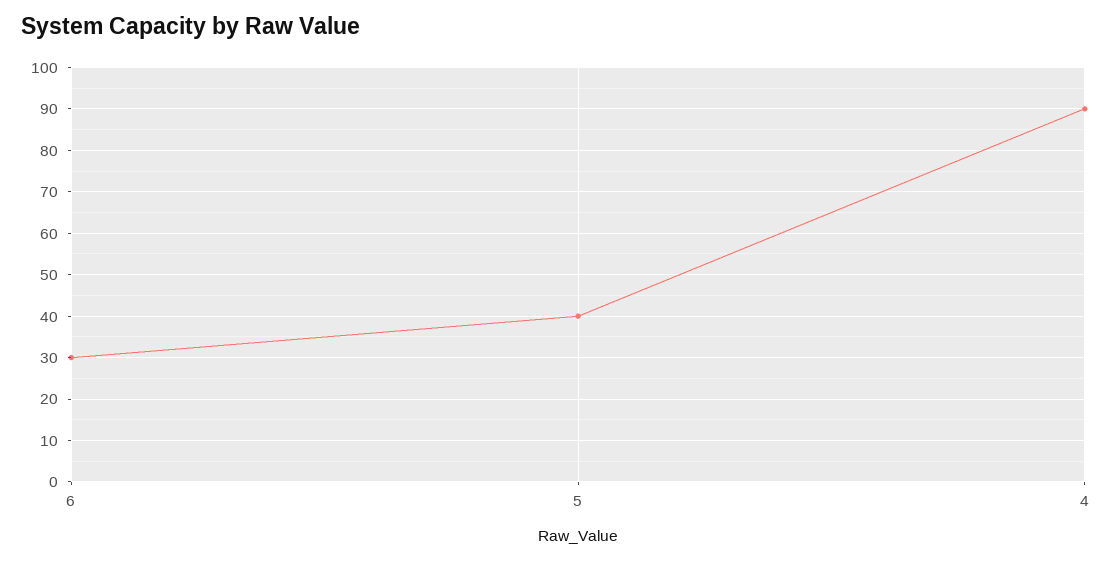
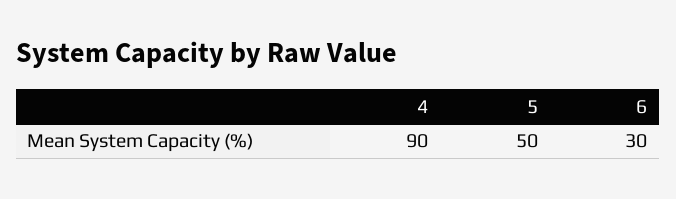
  {
    "6": 30,
-   "5": 40,
+   "5": 50,
    "4": 90
  }

